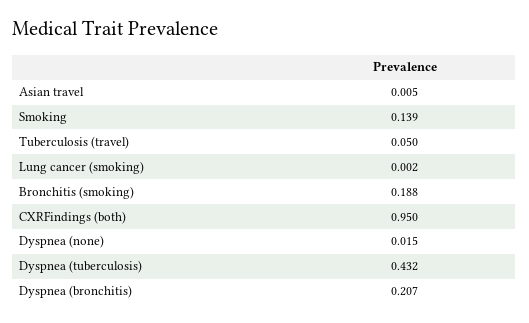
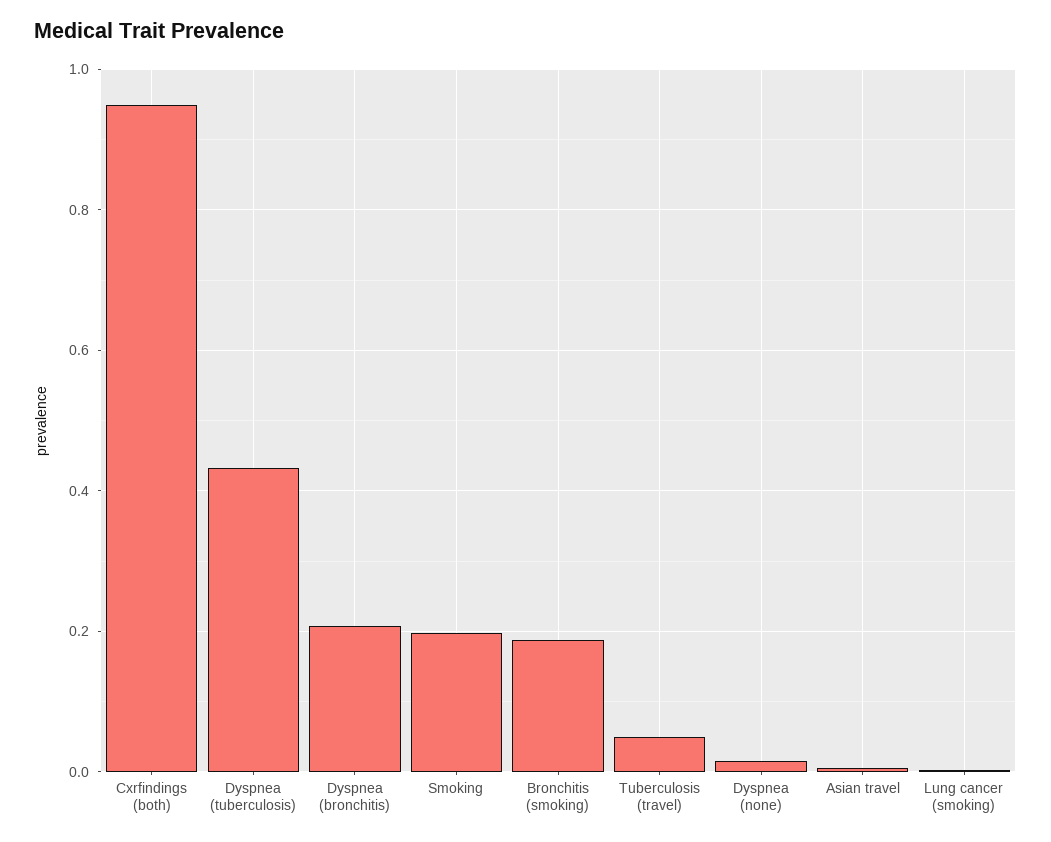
  {
    "Asian travel": 0.005,
-   "Smoking": 0.139,
+   "Smoking": 0.2,
    "Tuberculosis (travel)": 0.05,
    "Lung cancer (smoking)": 0.002,
    "Bronchitis (smoking)": 0.188,
    "CXRFindings (both)": 0.95,
    "Dyspnea (none)": 0.015,
    "Dyspnea (tuberculosis)": 0.432,
    "Dyspnea (bronchitis)": 0.207
  }

